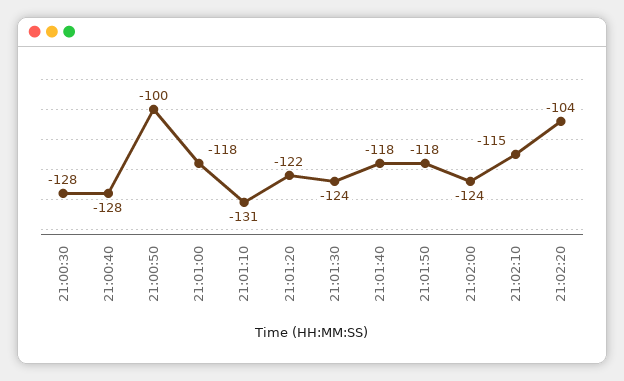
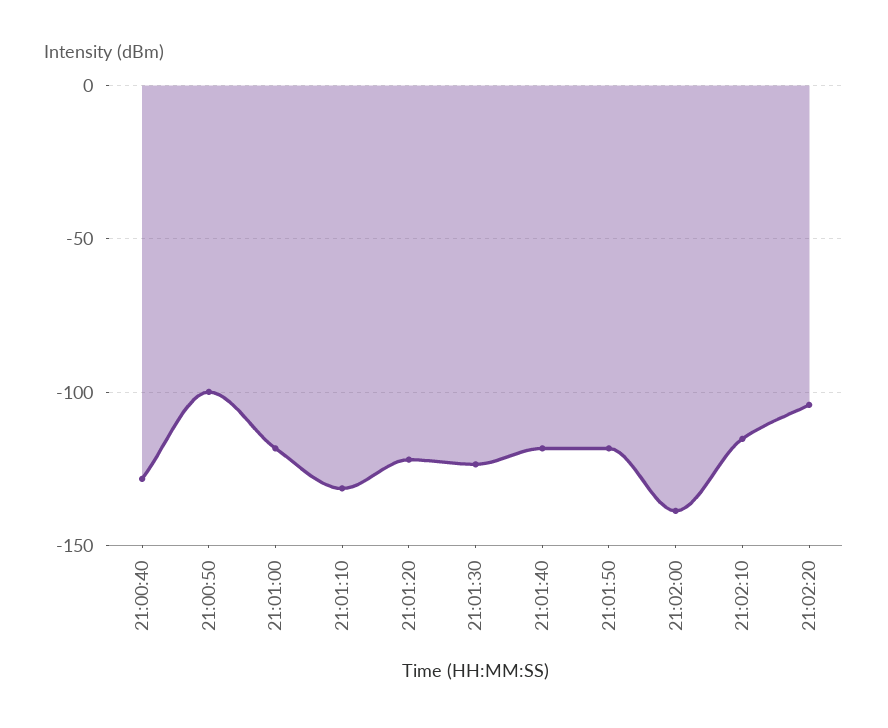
  {
-   "21:00:30": -128,
    "21:00:40": -128,
    "21:00:50": -100,
    "21:01:00": -118,
    "21:01:10": -131,
    "21:01:20": -122,
    "21:01:30": -124,
    "21:01:40": -118,
    "21:01:50": -118,
-   "21:02:00": -124,
+   "21:02:00": -140,
    "21:02:10": -115,
    "21:02:20": -104
  }

